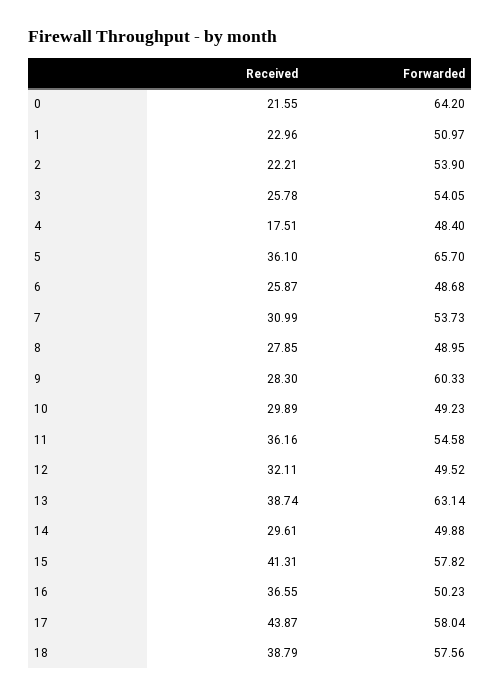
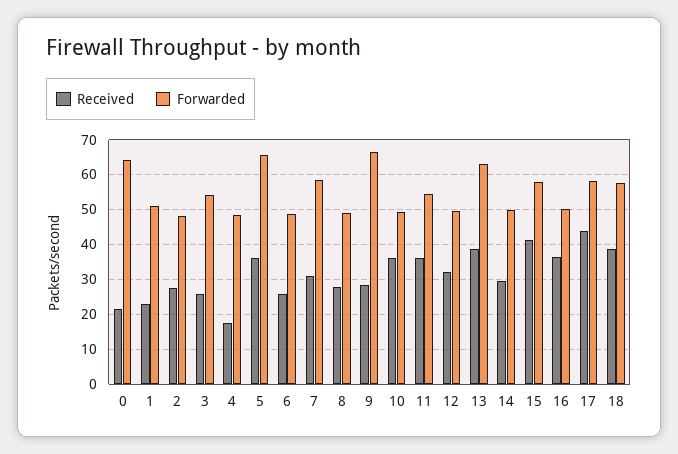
  {
    "Received": {
      "0": 21.55,
      "1": 22.96,
-     "2": 22.21,
+     "2": 28,
      "3": 25.78,
      "4": 17.51,
      "5": 36.1,
      "6": 25.87,
      "7": 30.99,
      "8": 27.85,
      "9": 28.3,
-     "10": 29.89,
+     "10": 36,
      "11": 36.16,
      "12": 32.11,
      "13": 38.74,
      "14": 29.61,
      "15": 41.31,
      "16": 36.55,
      "17": 43.87,
      "18": 38.79
    },
    "Forwarded": {
      "0": 64.2,
      "1": 50.97,
-     "2": 53.9,
+     "2": 48,
      "3": 54.05,
      "4": 48.4,
      "5": 65.7,
      "6": 48.68,
-     "7": 53.73,
+     "7": 58,
      "8": 48.95,
-     "9": 60.33,
+     "9": 66,
      "10": 49.23,
      "11": 54.58,
      "12": 49.52,
      "13": 63.14,
      "14": 49.88,
      "15": 57.82,
      "16": 50.23,
      "17": 58.04,
      "18": 57.56
    }
  }

